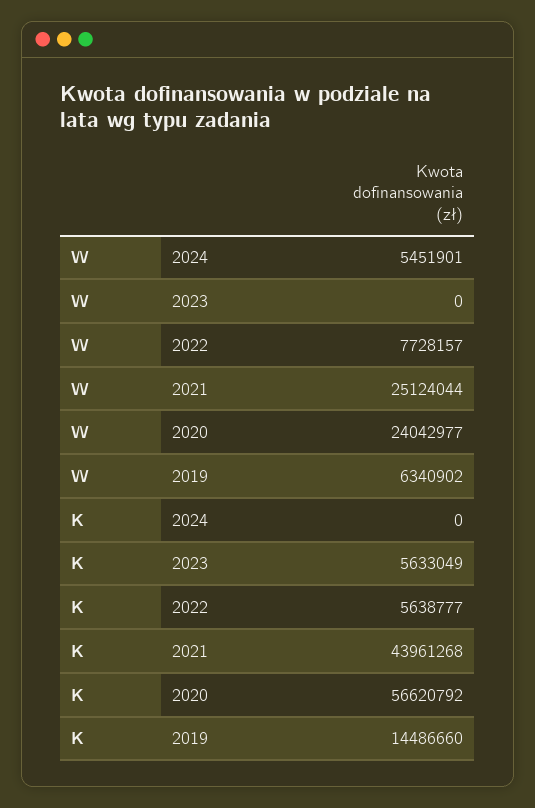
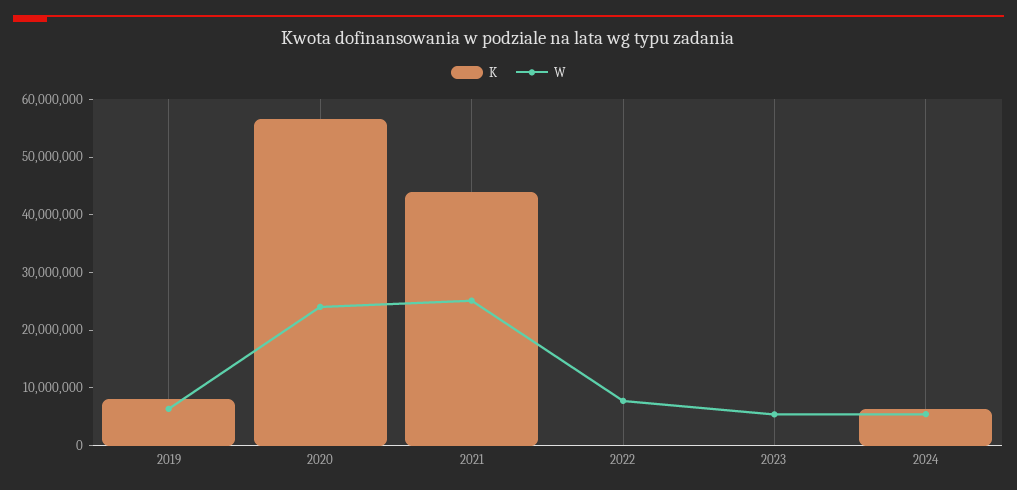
  {
    "W": {
      "2024": 5451901,
-     "2023": 0,
+     "2023": 6000000,
      "2022": 7728157,
      "2021": 25124044,
      "2020": 24042977,
      "2019": 6340902
    },
    "K": {
-     "2024": 0,
+     "2024": 6000000,
-     "2023": 5633049,
+     "2023": 0,
-     "2022": 5638777,
+     "2022": 0,
      "2021": 43961268,
      "2020": 56620792,
-     "2019": 14486660
+     "2019": 8000000
    }
  }

